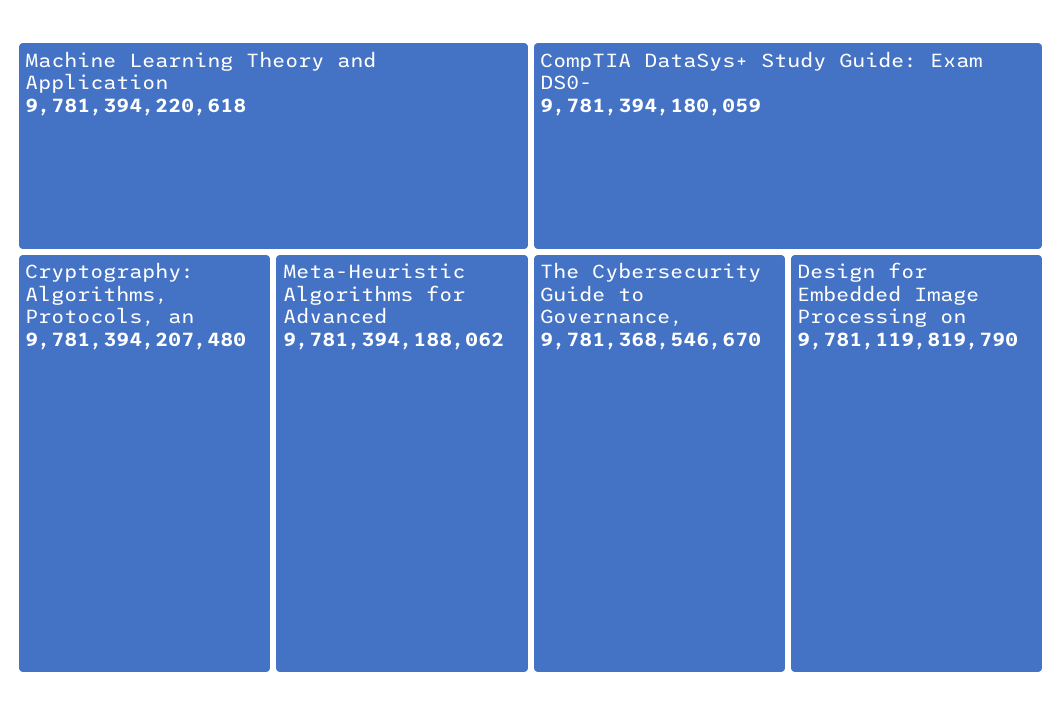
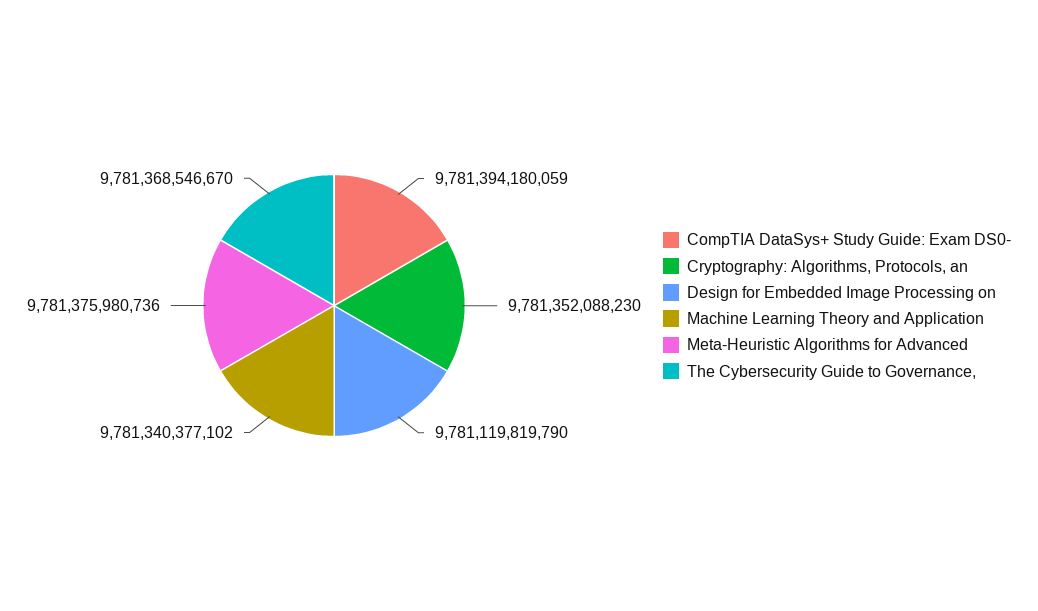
  {
-   "Machine Learning Theory and Application": 9781394220618,
+   "Machine Learning Theory and Application": 9781340377102,
-   "Cryptography: Algorithms, Protocols, an": 9781394207480,
+   "Cryptography: Algorithms, Protocols, an": 9781352088230,
-   "Meta-Heuristic Algorithms for Advanced": 9781394188062,
+   "Meta-Heuristic Algorithms for Advanced": 9781375980736,
    "CompTIA DataSys+ Study Guide: Exam DS0-": 9781394180059,
    "The Cybersecurity Guide to Governance,": 9781368546670,
    "Design for Embedded Image Processing on": 9781119819790
  }

